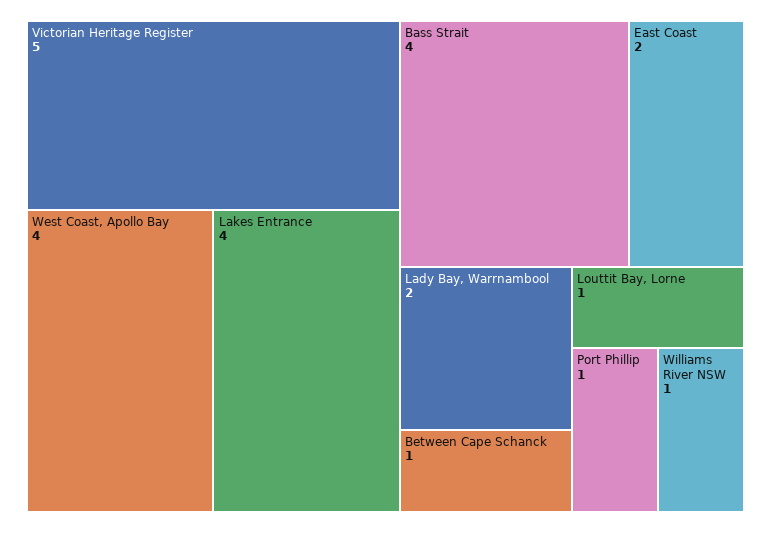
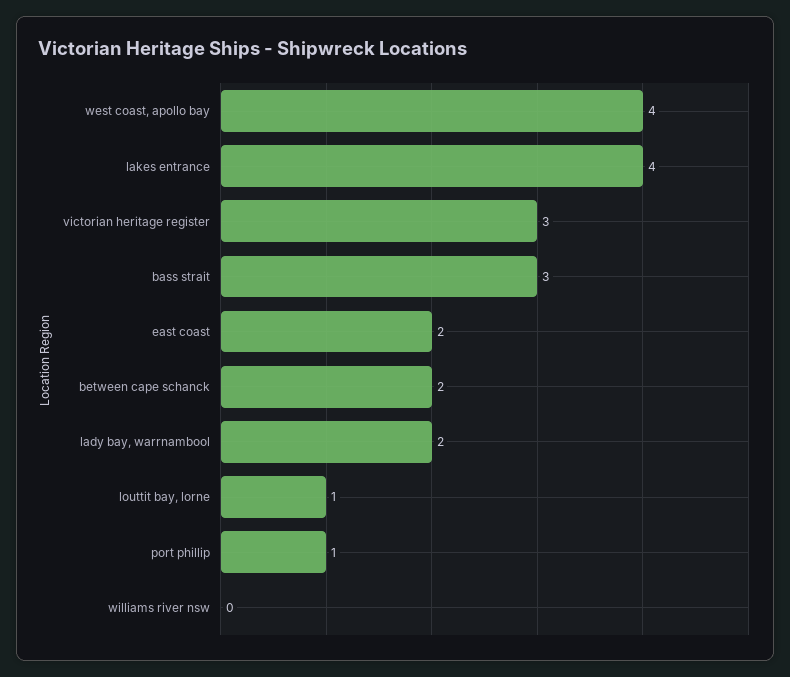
  {
-   "Victorian Heritage Register": 5,
+   "Victorian Heritage Register": 3,
    "West Coast, Apollo Bay": 4,
    "Lakes Entrance": 4,
-   "Bass Strait": 4,
+   "Bass Strait": 3,
    "East Coast": 2,
    "Lady Bay, Warrnambool": 2,
-   "Between Cape Schanck": 1,
+   "Between Cape Schanck": 2,
    "Louttit Bay, Lorne": 1,
    "Port Phillip": 1,
-   "Williams River NSW": 1
+   "Williams River NSW": 0
  }

